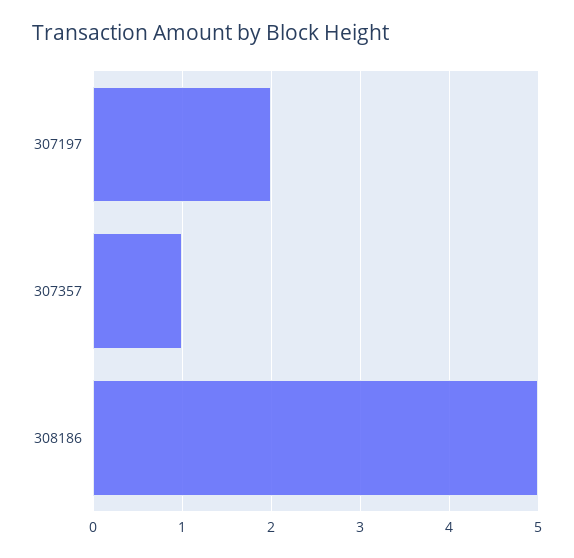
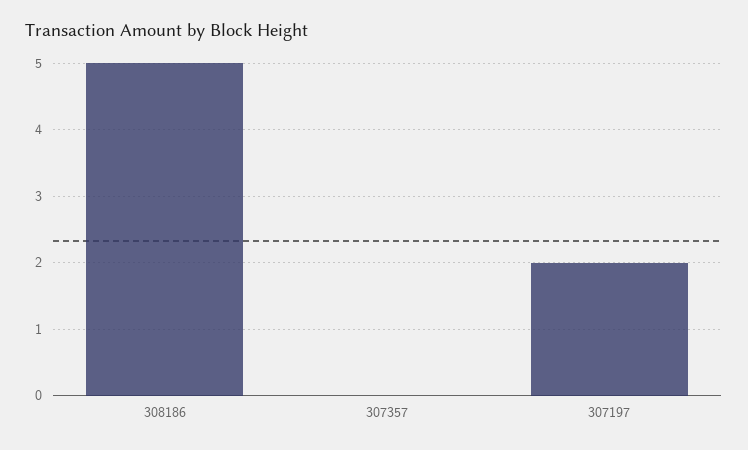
  {
    "307197": 2,
-   "307357": 1,
+   "307357": 0,
    "308186": 5
  }

